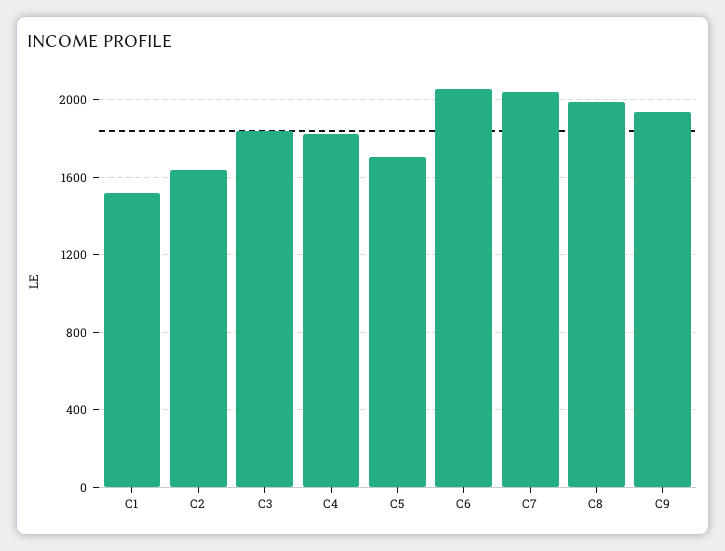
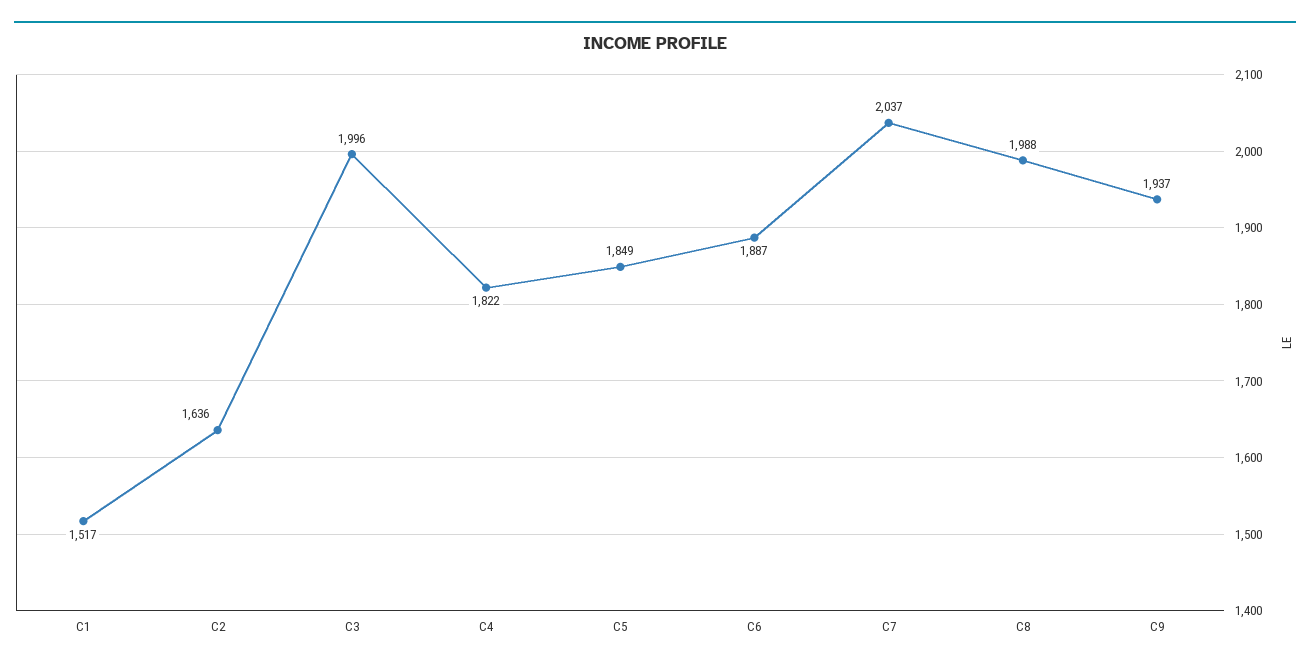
  {
    "C1": 1517,
    "C2": 1636,
-   "C3": 1850,
+   "C3": 1996,
    "C4": 1822,
-   "C5": 1700,
+   "C5": 1849,
-   "C6": 2050,
+   "C6": 1887,
    "C7": 2037,
    "C8": 1988,
    "C9": 1937
  }

